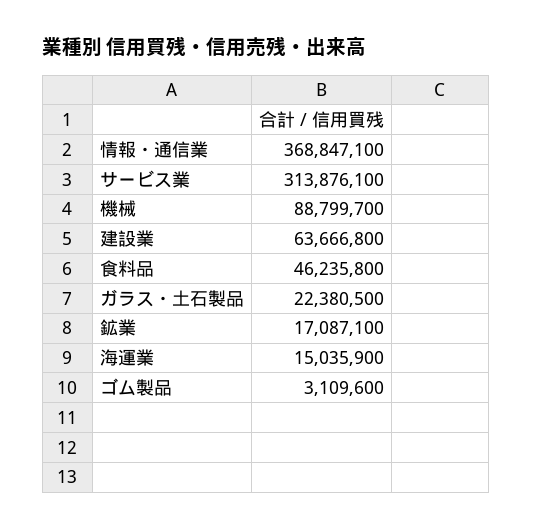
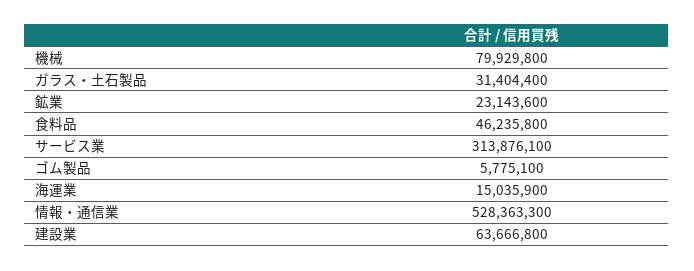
  {
-   "情報・通信業": 368847100,
+   "情報・通信業": 528363300,
    "サービス業": 313876100,
-   "機械": 88799700,
+   "機械": 79929800,
    "建設業": 63666800,
    "食料品": 46235800,
-   "ガラス・土石製品": 22380500,
+   "ガラス・土石製品": 31404400,
-   "鉱業": 17087100,
+   "鉱業": 23143600,
    "海運業": 15035900,
-   "ゴム製品": 3109600
+   "ゴム製品": 5775100
  }

